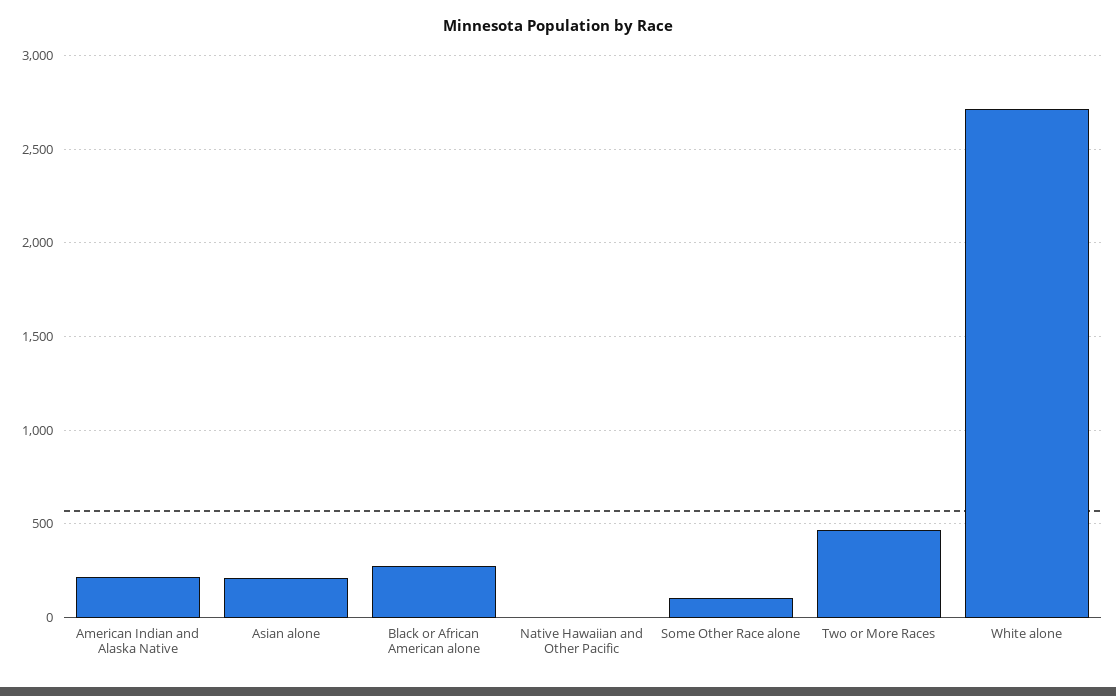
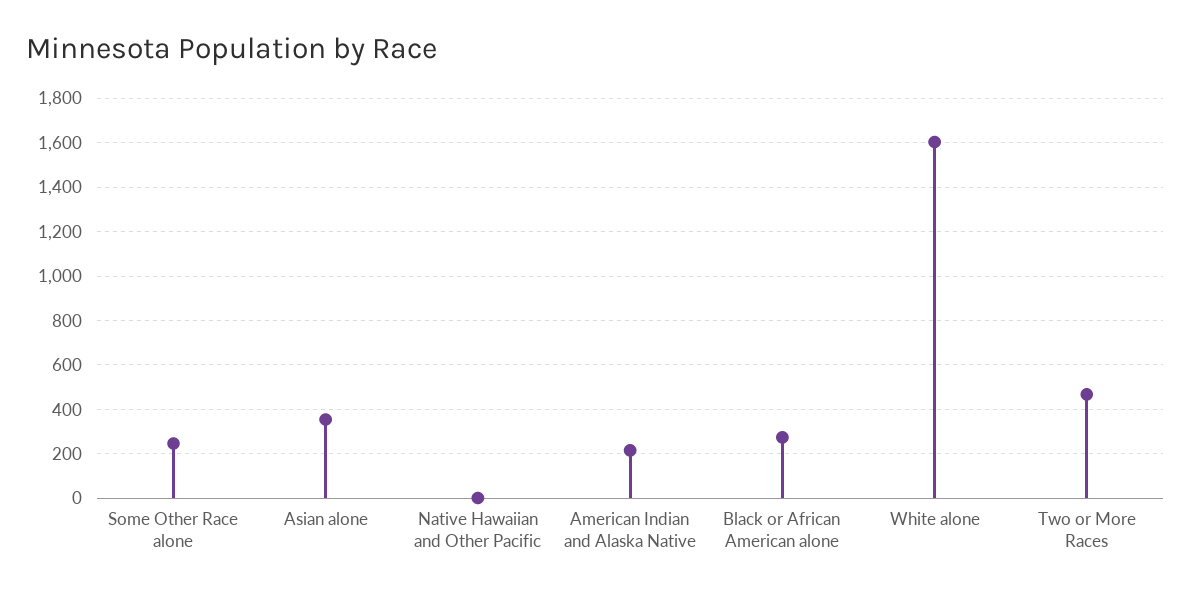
  {
    "American Indian and Alaska Native": 200,
-   "Asian alone": 200,
+   "Asian alone": 350,
    "Black or African American alone": 250,
    "Native Hawaiian and Other Pacific": 0,
-   "Some Other Race alone": 100,
+   "Some Other Race alone": 250,
    "Two or More Races": 450,
-   "White alone": 2700
+   "White alone": 1600
  }

